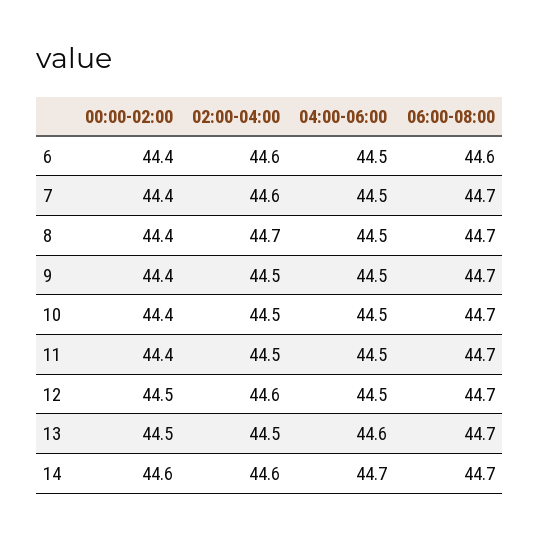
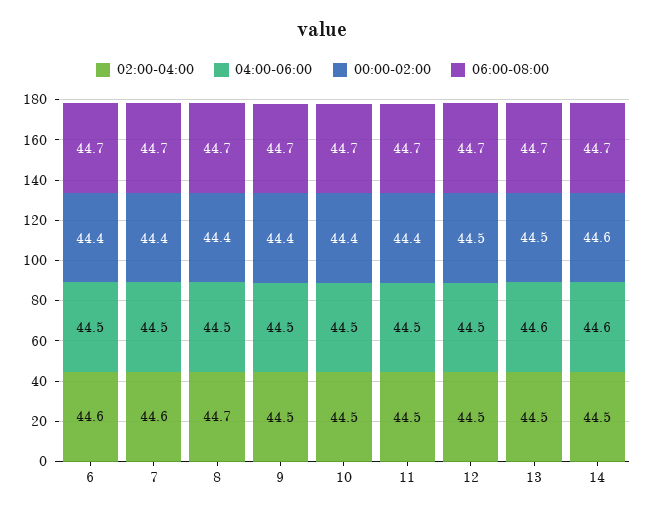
  {
    "00:00-02:00": {
      "6": 44.4,
      "7": 44.4,
      "8": 44.4,
      "9": 44.4,
      "10": 44.4,
      "11": 44.4,
      "12": 44.5,
      "13": 44.5,
      "14": 44.6
    },
    "02:00-04:00": {
      "6": 44.6,
      "7": 44.6,
      "8": 44.7,
      "9": 44.5,
      "10": 44.5,
      "11": 44.5,
-     "12": 44.6,
+     "12": 44.5,
      "13": 44.5,
-     "14": 44.6
+     "14": 44.5
    },
    "04:00-06:00": {
      "6": 44.5,
      "7": 44.5,
      "8": 44.5,
      "9": 44.5,
      "10": 44.5,
      "11": 44.5,
      "12": 44.5,
      "13": 44.6,
-     "14": 44.7
+     "14": 44.6
    },
    "06:00-08:00": {
-     "6": 44.6,
+     "6": 44.7,
      "7": 44.7,
      "8": 44.7,
      "9": 44.7,
      "10": 44.7,
      "11": 44.7,
      "12": 44.7,
      "13": 44.7,
      "14": 44.7
    }
  }

